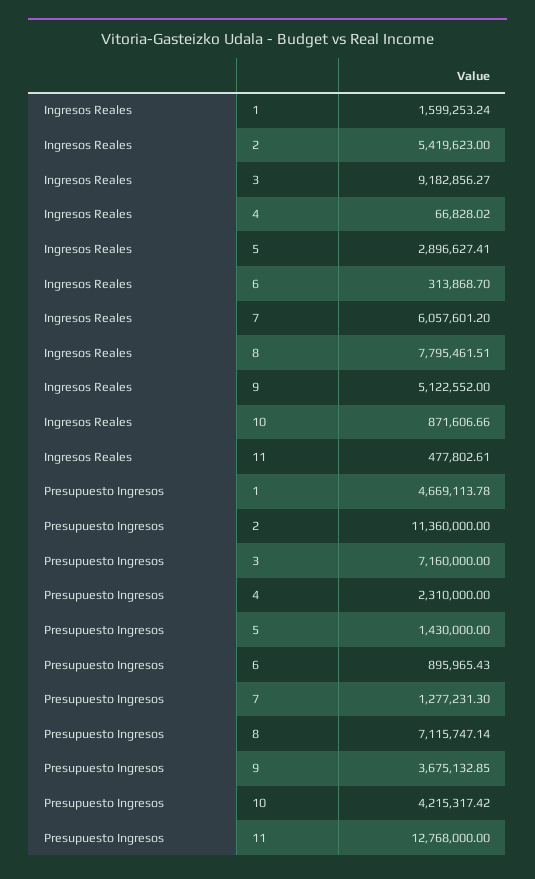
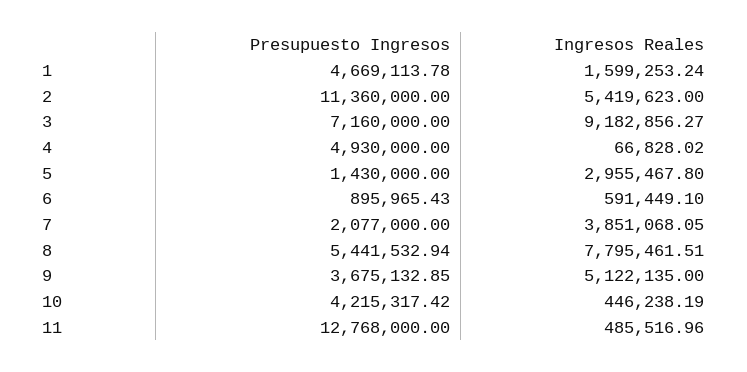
  {
    "Ingresos Reales": {
      "1": 1599253.24,
      "2": 5419623,
      "3": 9182856.27,
      "4": 66828.02,
-     "5": 2896627.41,
+     "5": 2955467.8,
-     "6": 313868.7,
+     "6": 591449.1,
-     "7": 6057601.2,
+     "7": 3851068.05,
      "8": 7795461.51,
-     "9": 5122552,
+     "9": 5122135,
-     "10": 871606.66,
+     "10": 446238.19,
-     "11": 477802.61
+     "11": 485516.96
    },
    "Presupuesto Ingresos": {
      "1": 4669113.78,
      "2": 11360000,
      "3": 7160000,
-     "4": 2310000,
+     "4": 4930000,
      "5": 1430000,
      "6": 895965.43,
-     "7": 1277231.3,
+     "7": 2077000,
-     "8": 7115747.14,
+     "8": 5441532.94,
      "9": 3675132.85,
      "10": 4215317.42,
      "11": 12768000
    }
  }

